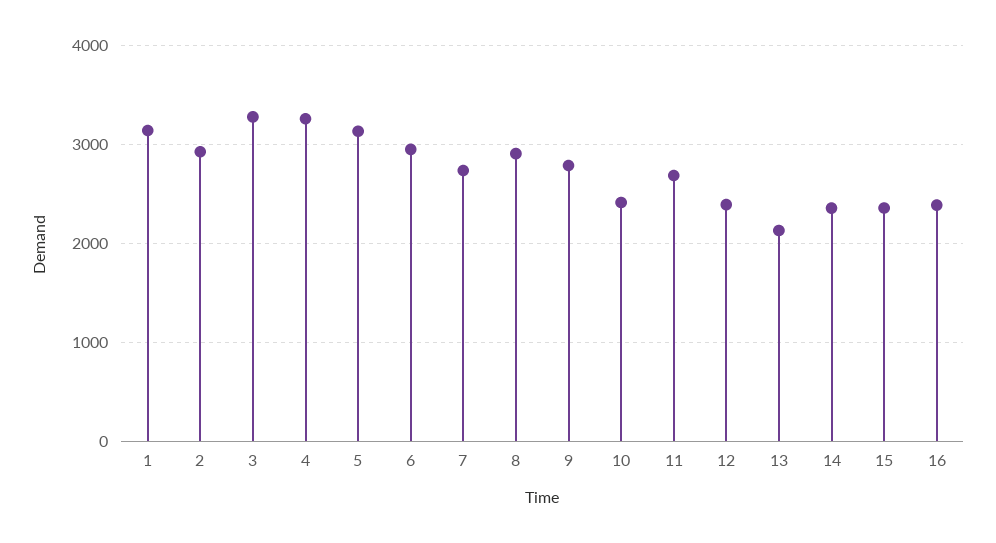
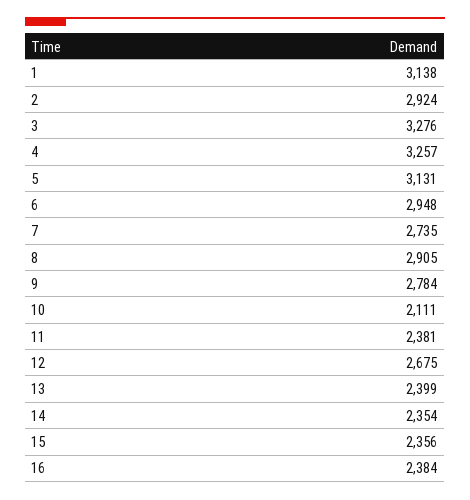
  {
    "1": 3138,
    "2": 2924,
    "3": 3276,
    "4": 3257,
    "5": 3131,
    "6": 2948,
    "7": 2735,
    "8": 2905,
    "9": 2784,
-   "10": 2400,
+   "10": 2111,
-   "11": 2700,
+   "11": 2381,
-   "12": 2400,
+   "12": 2675,
-   "13": 2100,
+   "13": 2399,
    "14": 2354,
    "15": 2356,
    "16": 2384
  }

